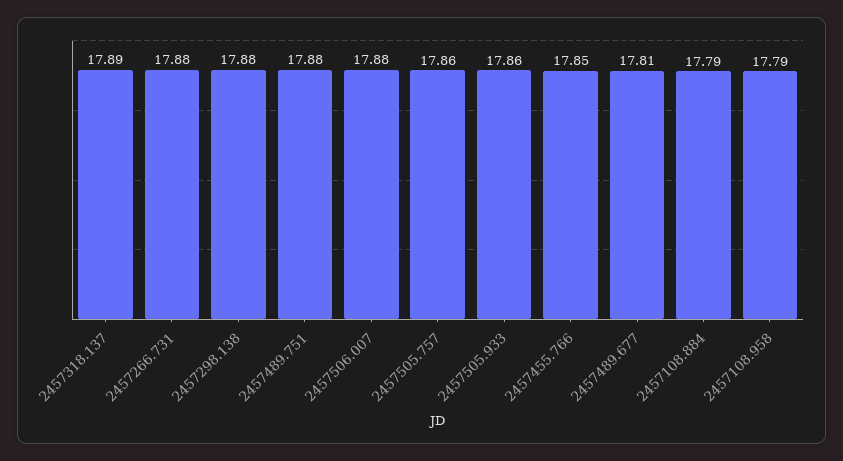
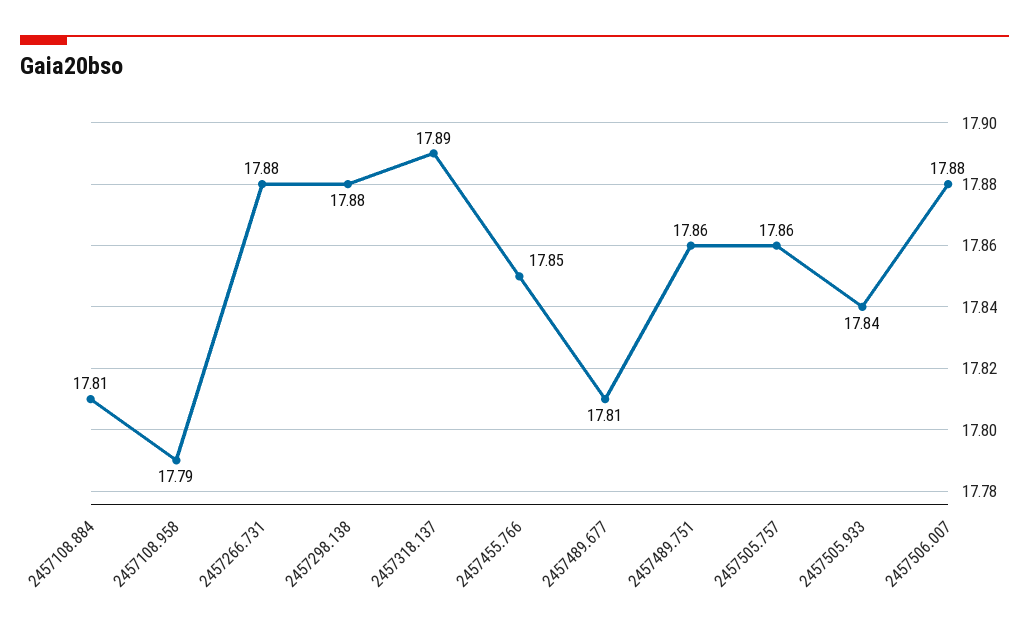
  {
    "2457318.137": 17.89,
    "2457266.731": 17.88,
    "2457298.138": 17.88,
-   "2457489.751": 17.88,
+   "2457489.751": 17.86,
    "2457506.007": 17.88,
    "2457505.757": 17.86,
-   "2457505.933": 17.86,
+   "2457505.933": 17.84,
    "2457455.766": 17.85,
    "2457489.677": 17.81,
-   "2457108.884": 17.79,
+   "2457108.884": 17.81,
    "2457108.958": 17.79
  }

